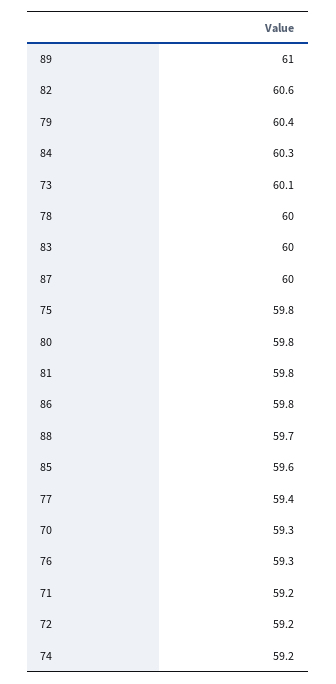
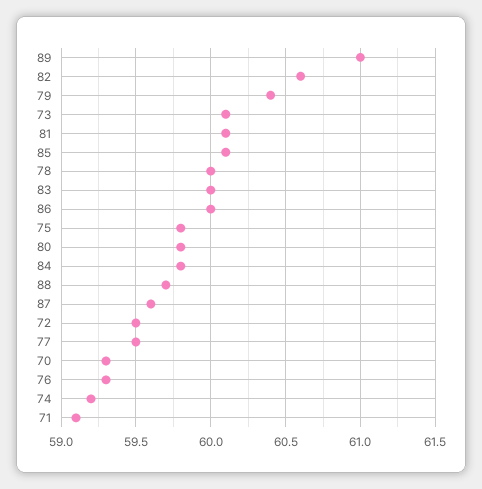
  {
    "89": 61,
    "82": 60.6,
    "79": 60.4,
-   "84": 60.3,
+   "84": 59.8,
    "73": 60.1,
    "78": 60,
    "83": 60,
-   "87": 60,
+   "87": 59.6,
    "75": 59.8,
    "80": 59.8,
-   "81": 59.8,
+   "81": 60.1,
-   "86": 59.8,
+   "86": 60,
    "88": 59.7,
-   "85": 59.6,
+   "85": 60.1,
-   "77": 59.4,
+   "77": 59.5,
    "70": 59.3,
    "76": 59.3,
-   "71": 59.2,
+   "71": 59.1,
-   "72": 59.2,
+   "72": 59.5,
    "74": 59.2
  }

